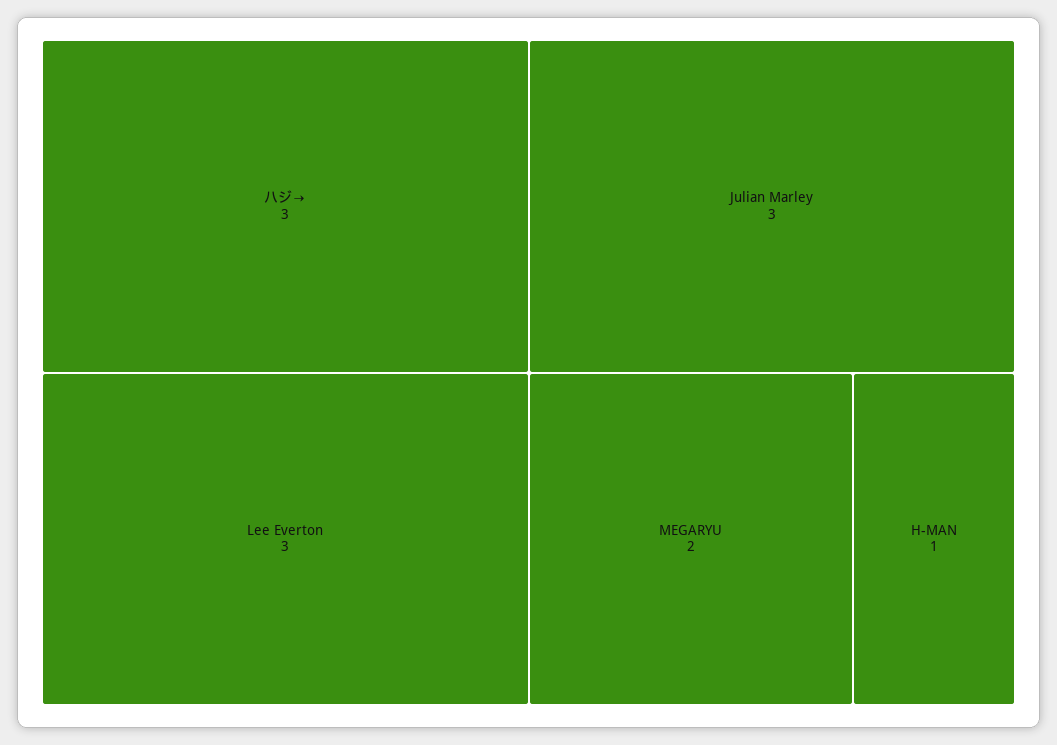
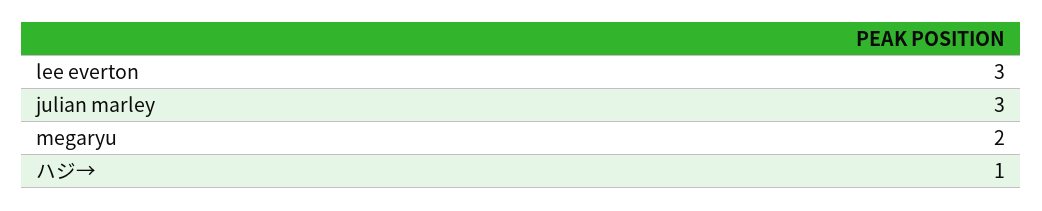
  {
-   "ハジ→": 3,
+   "ハジ→": 1,
    "Lee Everton": 3,
    "Julian Marley": 3,
-   "MEGARYU": 2,
+   "MEGARYU": 2
-   "H-MAN": 1
  }

